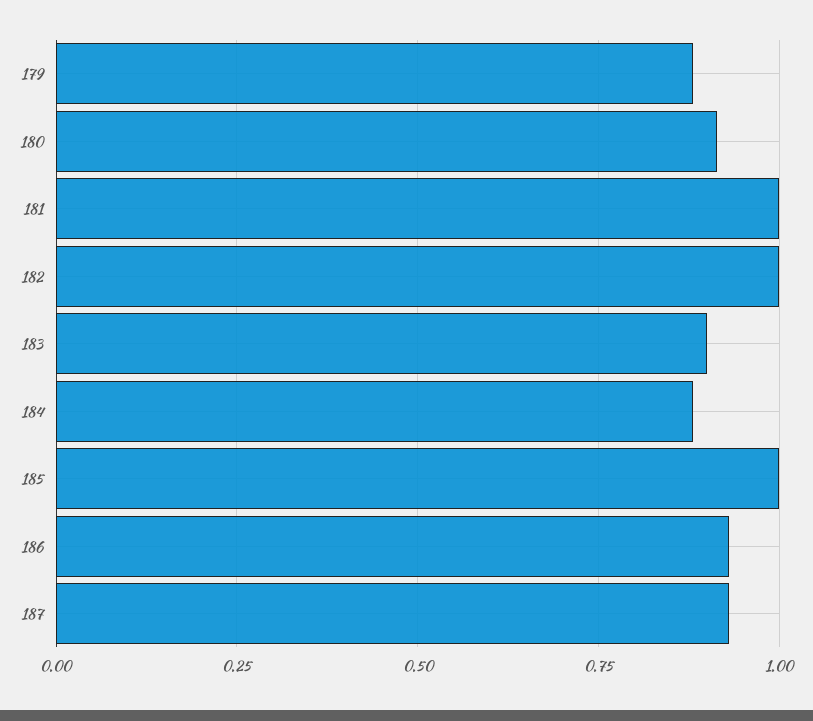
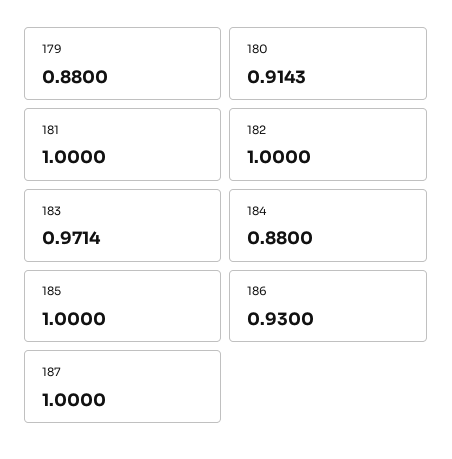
  {
    "179": 0.88,
    "180": 0.9143,
    "181": 1,
    "182": 1,
-   "183": 0.9,
+   "183": 0.9714,
    "184": 0.88,
    "185": 1,
    "186": 0.93,
-   "187": 0.925
+   "187": 1
  }

